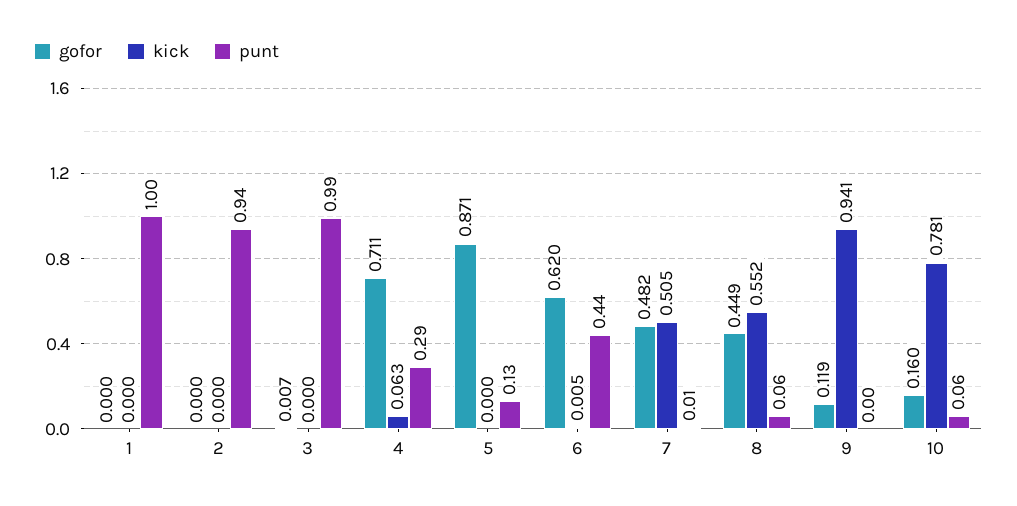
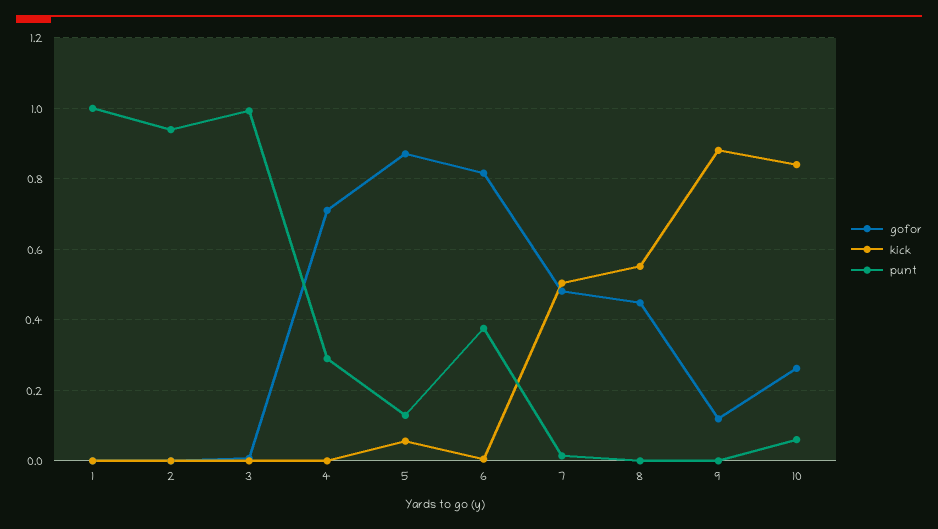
  {
    "gofor": {
      "1": 0,
      "2": 0,
      "3": 0.007,
      "4": 0.711,
      "5": 0.871,
-     "6": 0.62,
+     "6": 0.82,
      "7": 0.482,
      "8": 0.449,
      "9": 0.119,
-     "10": 0.16
+     "10": 0.26
    },
    "kick": {
      "1": 0,
      "2": 0,
      "3": 0,
-     "4": 0.063,
+     "4": 0,
-     "5": 0,
+     "5": 0.06,
      "6": 0.005,
      "7": 0.505,
      "8": 0.552,
-     "9": 0.941,
+     "9": 0.88,
-     "10": 0.781
+     "10": 0.84
    },
    "punt": {
      "1": 1,
      "2": 0.94,
      "3": 0.99,
      "4": 0.29,
      "5": 0.13,
-     "6": 0.44,
+     "6": 0.38,
      "7": 0.01,
-     "8": 0.06,
+     "8": 0,
      "9": 0,
      "10": 0.06
    }
  }

